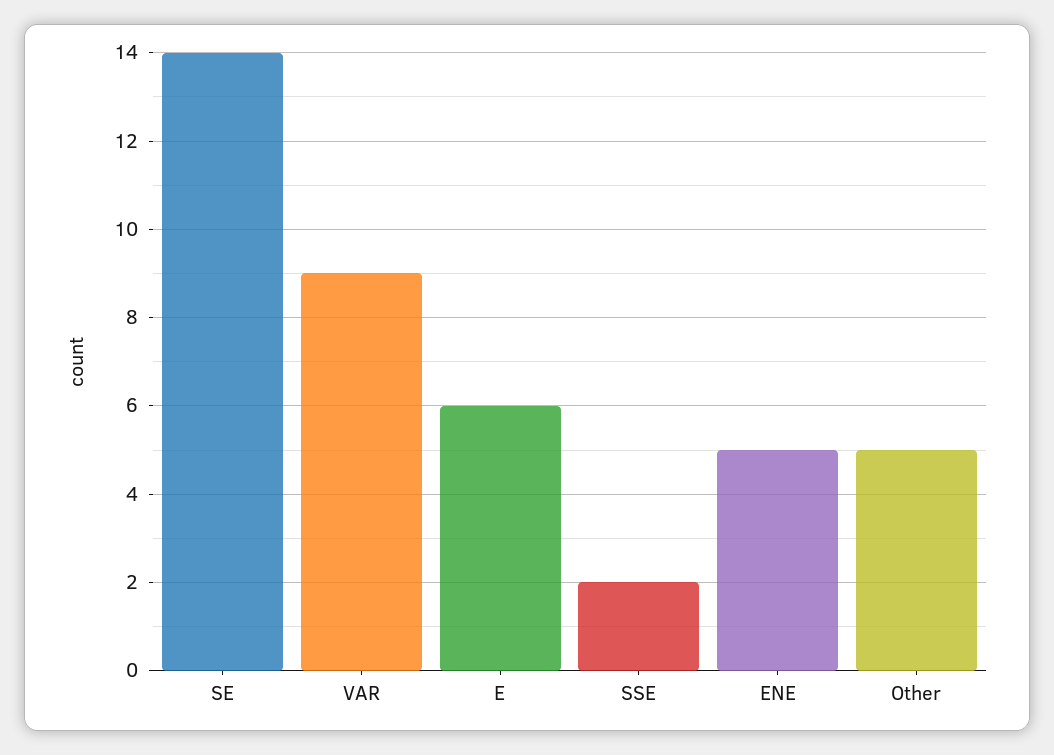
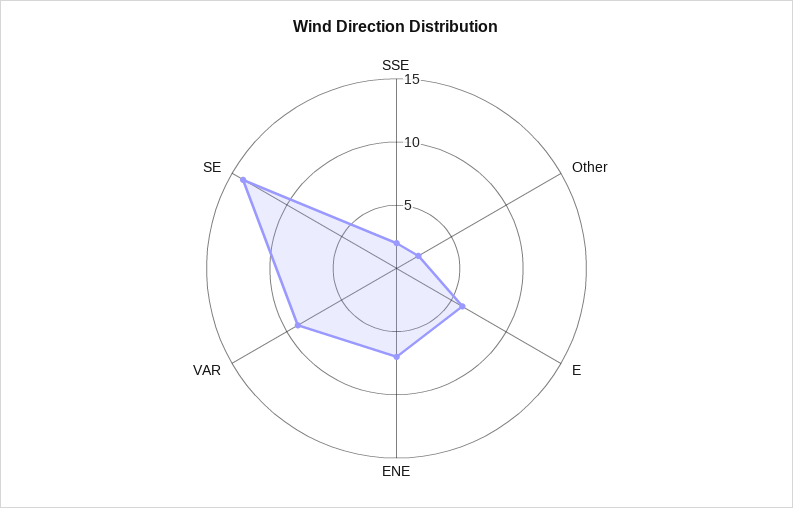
  {
    "SE": 14,
    "VAR": 9,
    "E": 6,
    "SSE": 2,
-   "ENE": 5,
+   "ENE": 7,
-   "Other": 5
+   "Other": 2
  }

